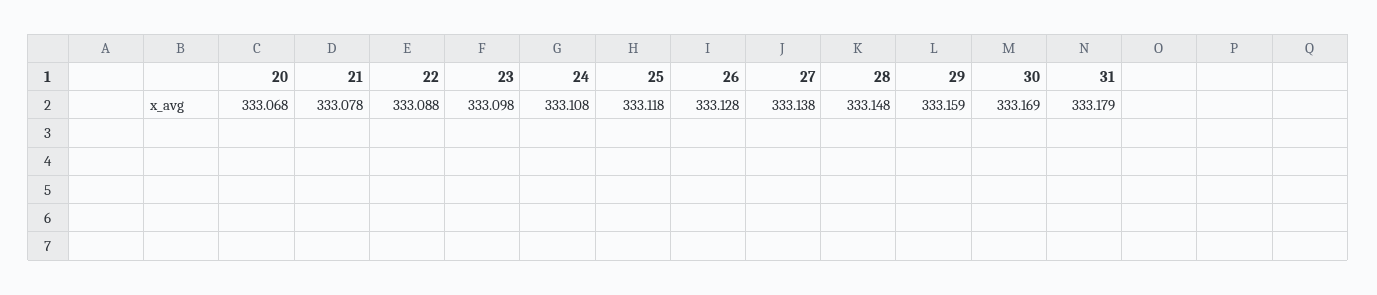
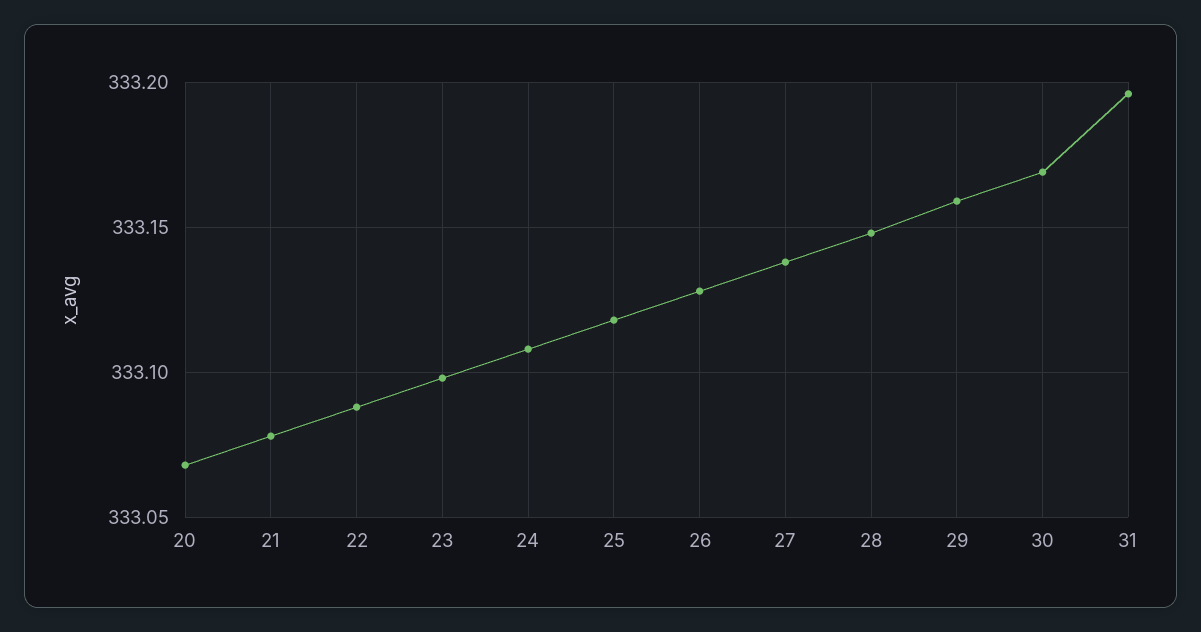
  {
    "20": 333.068,
    "21": 333.078,
    "22": 333.088,
    "23": 333.098,
    "24": 333.108,
    "25": 333.118,
    "26": 333.128,
    "27": 333.138,
    "28": 333.148,
    "29": 333.159,
    "30": 333.169,
-   "31": 333.179
+   "31": 333.195
  }

